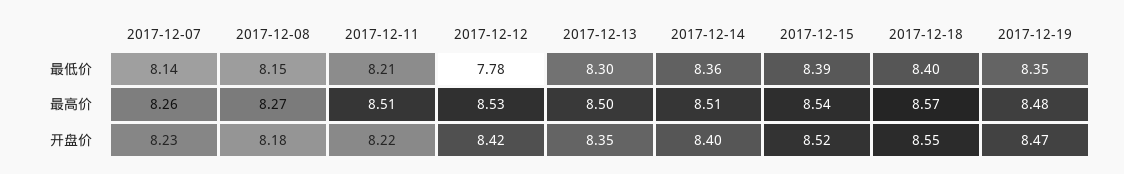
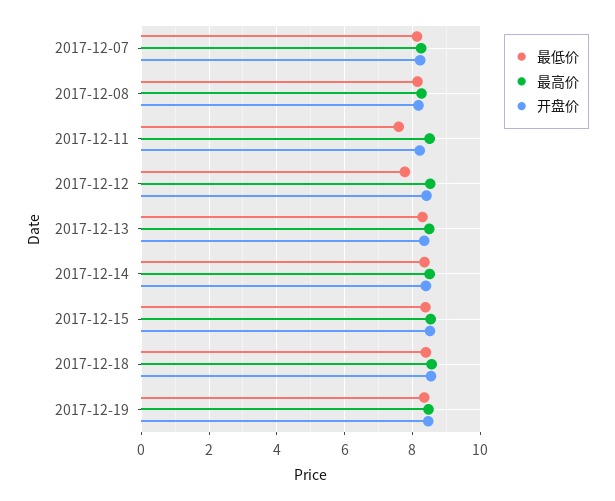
  {
    "最低价": {
      "2017-12-07": 8.14,
      "2017-12-08": 8.15,
-     "2017-12-11": 8.21,
+     "2017-12-11": 7.6,
      "2017-12-12": 7.78,
      "2017-12-13": 8.3,
      "2017-12-14": 8.36,
      "2017-12-15": 8.39,
      "2017-12-18": 8.4,
      "2017-12-19": 8.35
    },
    "最高价": {
      "2017-12-07": 8.26,
      "2017-12-08": 8.27,
      "2017-12-11": 8.51,
      "2017-12-12": 8.53,
      "2017-12-13": 8.5,
      "2017-12-14": 8.51,
      "2017-12-15": 8.54,
      "2017-12-18": 8.57,
      "2017-12-19": 8.48
    },
    "开盘价": {
      "2017-12-07": 8.23,
      "2017-12-08": 8.18,
      "2017-12-11": 8.22,
      "2017-12-12": 8.42,
      "2017-12-13": 8.35,
      "2017-12-14": 8.4,
      "2017-12-15": 8.52,
      "2017-12-18": 8.55,
      "2017-12-19": 8.47
    }
  }

